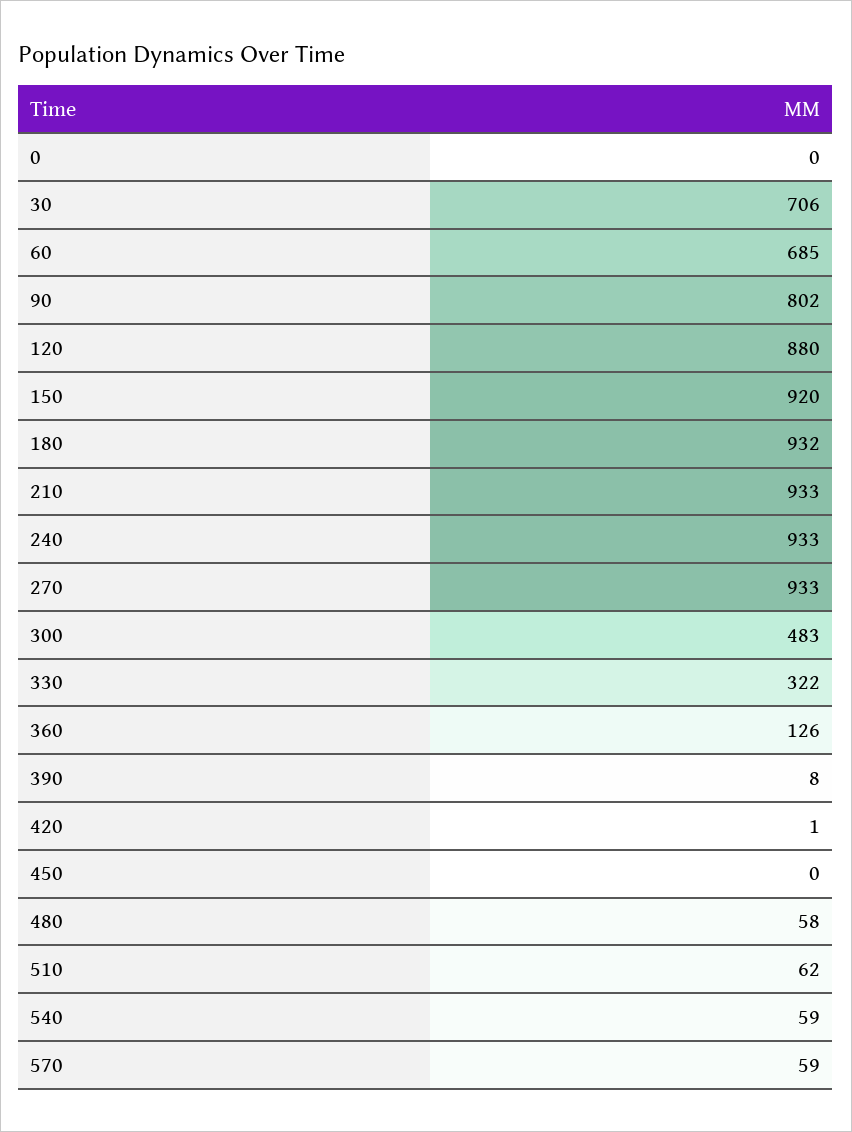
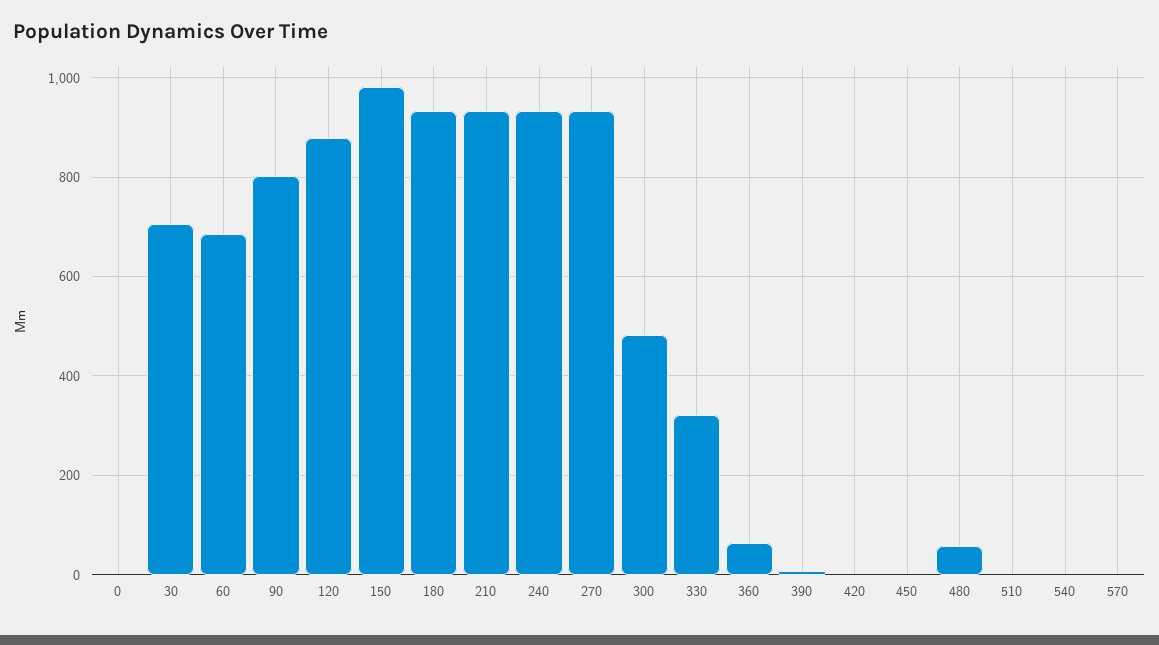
  {
    "0": 0,
    "30": 706,
    "60": 685,
    "90": 802,
    "120": 880,
-   "150": 920,
+   "150": 980,
    "180": 932,
    "210": 933,
    "240": 933,
    "270": 933,
    "300": 483,
    "330": 322,
-   "360": 126,
+   "360": 60,
    "390": 8,
    "420": 1,
    "450": 0,
    "480": 58,
-   "510": 62,
+   "510": 0,
-   "540": 59,
+   "540": 0,
-   "570": 59
+   "570": 0
  }

